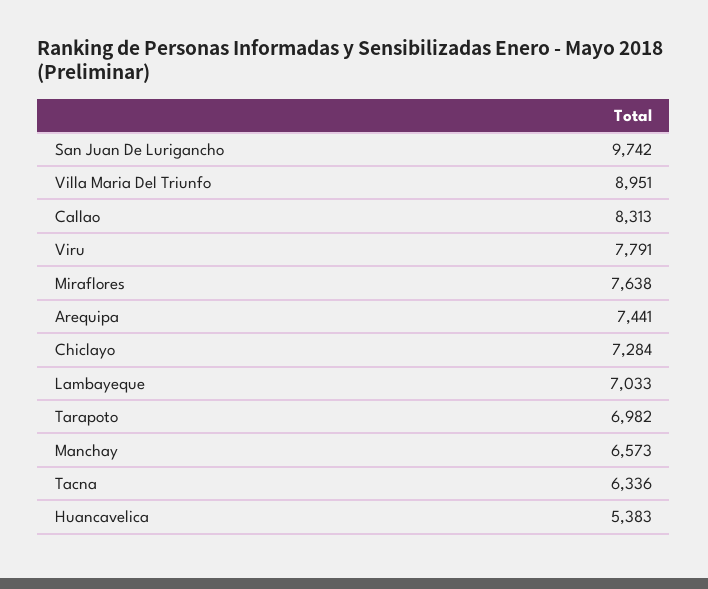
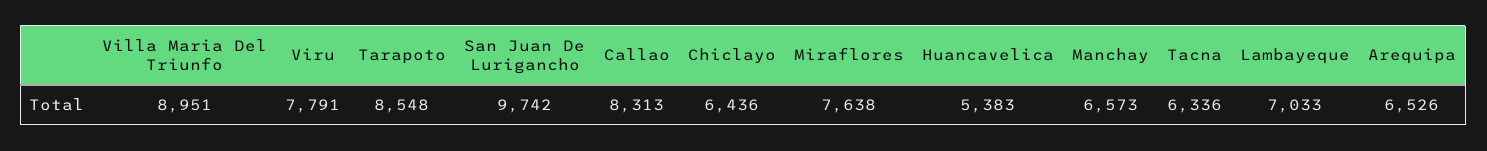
  {
    "San Juan De Lurigancho": 9742,
    "Villa Maria Del Triunfo": 8951,
    "Callao": 8313,
    "Viru": 7791,
    "Miraflores": 7638,
-   "Arequipa": 7441,
+   "Arequipa": 6526,
-   "Chiclayo": 7284,
+   "Chiclayo": 6436,
    "Lambayeque": 7033,
-   "Tarapoto": 6982,
+   "Tarapoto": 8548,
    "Manchay": 6573,
    "Tacna": 6336,
    "Huancavelica": 5383
  }

